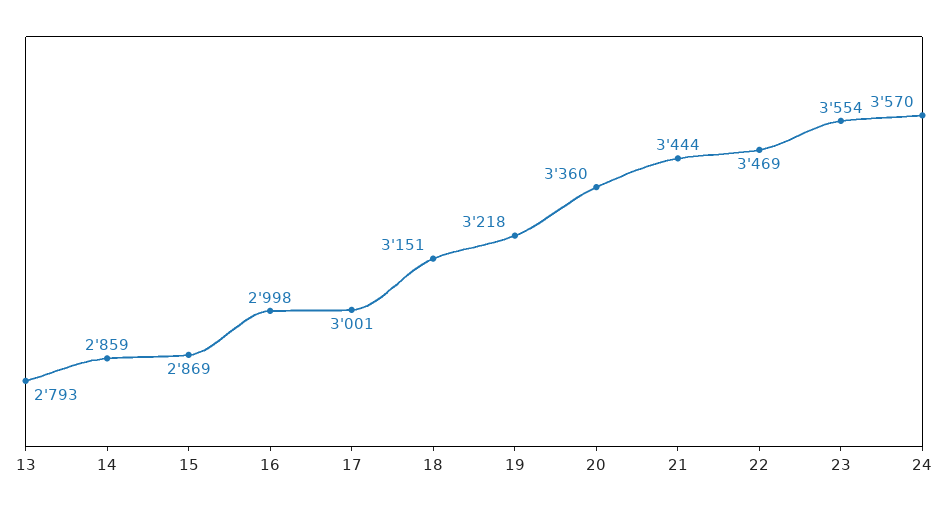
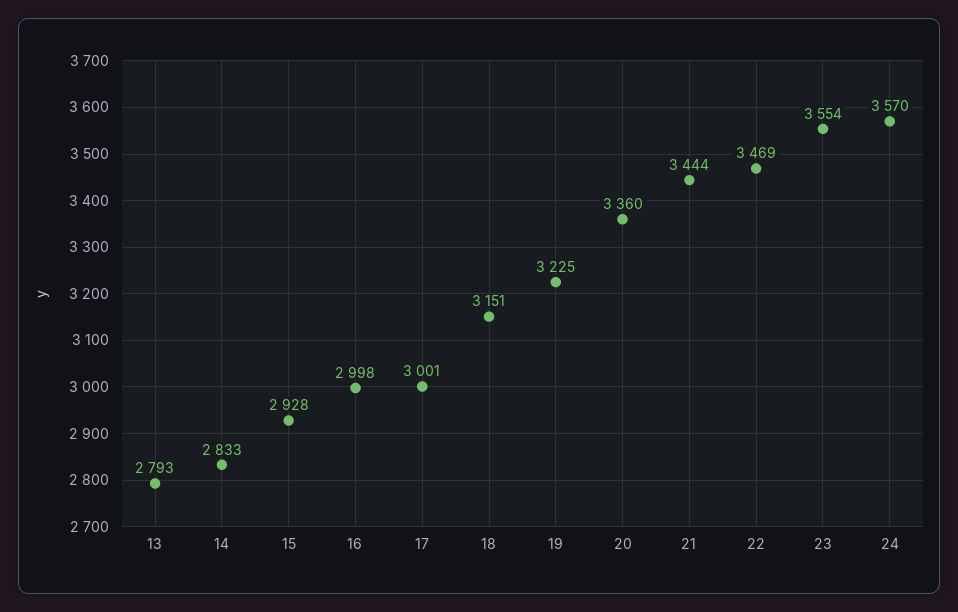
  {
    "13": 2793,
-   "14": 2859,
+   "14": 2833,
-   "15": 2869,
+   "15": 2928,
    "16": 2998,
    "17": 3001,
    "18": 3151,
-   "19": 3218,
+   "19": 3225,
    "20": 3360,
    "21": 3444,
    "22": 3469,
    "23": 3554,
    "24": 3570
  }

